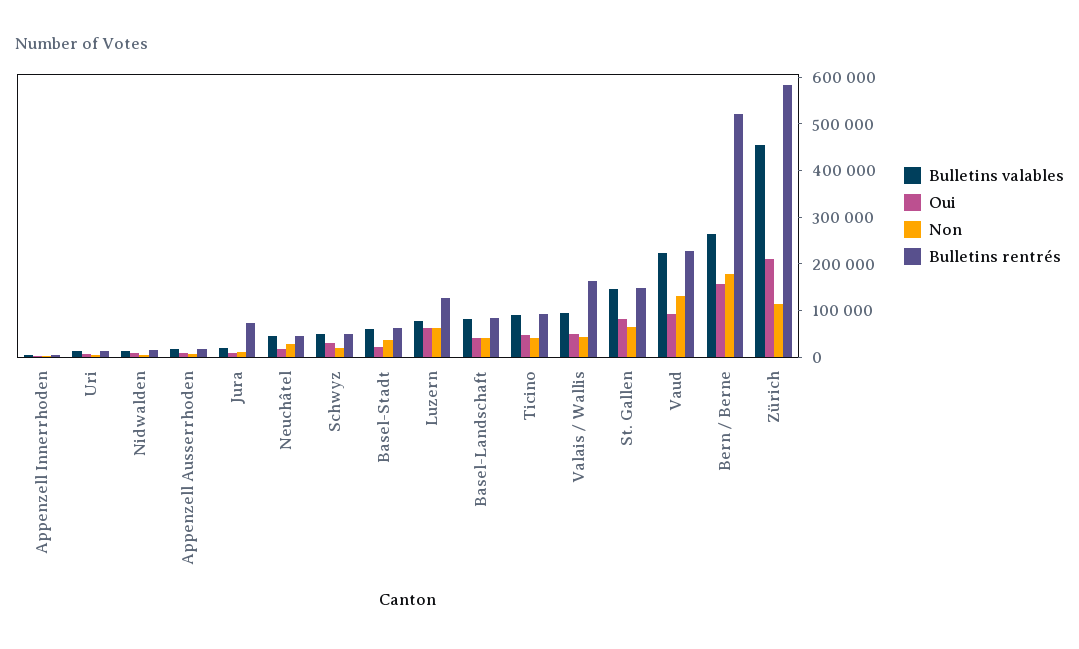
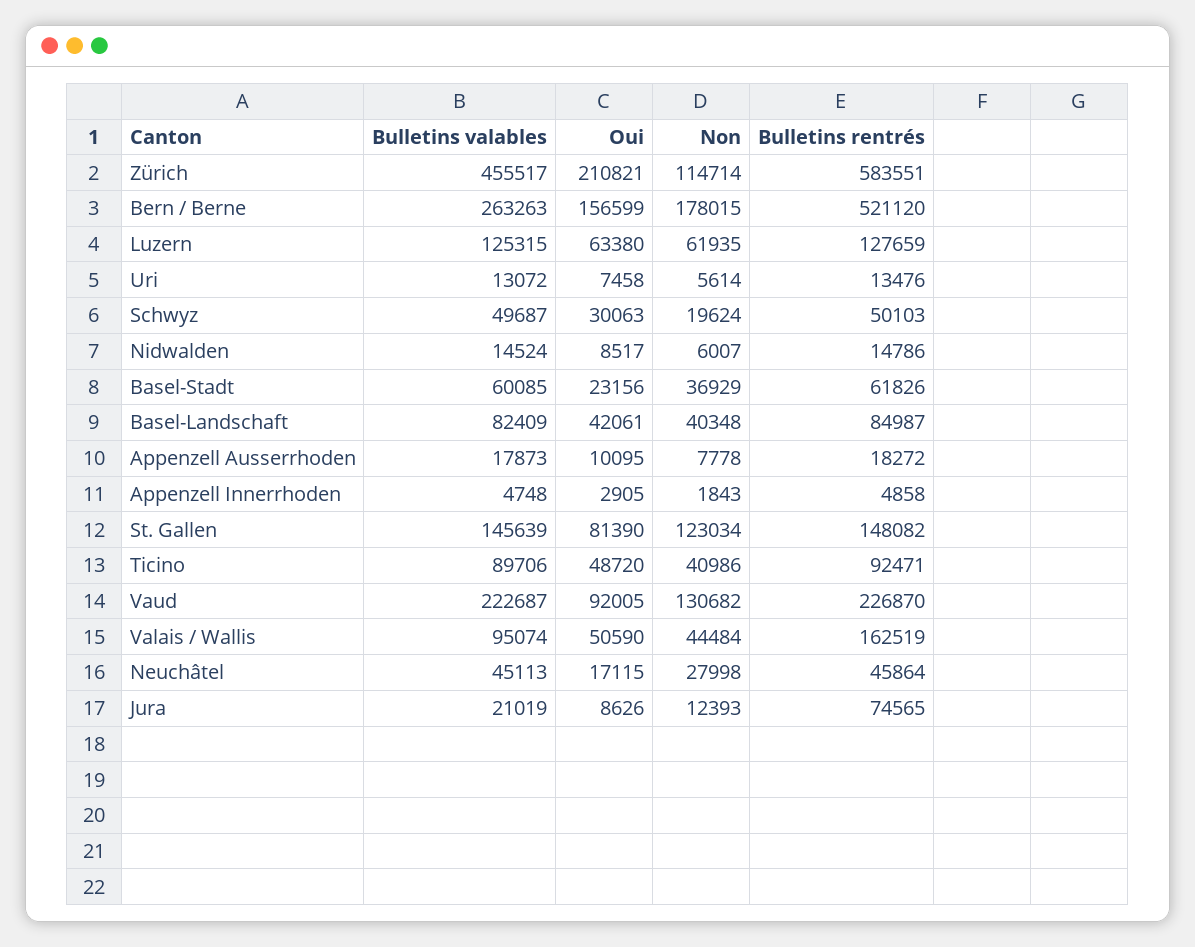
  {
    "Bulletins valables": {
      "Appenzell Innerrhoden": 4748,
      "Uri": 13072,
      "Nidwalden": 14524,
      "Appenzell Ausserrhoden": 17873,
      "Jura": 21019,
      "Neuchâtel": 45113,
      "Schwyz": 49687,
      "Basel-Stadt": 60085,
-     "Luzern": 80000,
+     "Luzern": 125315,
      "Basel-Landschaft": 82409,
      "Ticino": 89706,
      "Valais / Wallis": 95074,
      "St. Gallen": 145639,
      "Vaud": 222687,
      "Bern / Berne": 263263,
      "Zürich": 455517
    },
    "Oui": {
      "Appenzell Innerrhoden": 2905,
      "Uri": 7458,
      "Nidwalden": 8517,
      "Appenzell Ausserrhoden": 10095,
      "Jura": 8626,
      "Neuchâtel": 17115,
      "Schwyz": 30063,
      "Basel-Stadt": 23156,
      "Luzern": 63380,
      "Basel-Landschaft": 42061,
      "Ticino": 48720,
      "Valais / Wallis": 50590,
      "St. Gallen": 81390,
      "Vaud": 92005,
      "Bern / Berne": 156599,
      "Zürich": 210821
    },
    "Non": {
      "Appenzell Innerrhoden": 1843,
      "Uri": 5614,
      "Nidwalden": 6007,
      "Appenzell Ausserrhoden": 7778,
      "Jura": 12393,
      "Neuchâtel": 27998,
      "Schwyz": 19624,
      "Basel-Stadt": 36929,
      "Luzern": 61935,
      "Basel-Landschaft": 40348,
      "Ticino": 40986,
      "Valais / Wallis": 44484,
-     "St. Gallen": 60000,
+     "St. Gallen": 123034,
      "Vaud": 130682,
      "Bern / Berne": 178015,
      "Zürich": 114714
    },
    "Bulletins rentrés": {
      "Appenzell Innerrhoden": 4858,
      "Uri": 13476,
      "Nidwalden": 14786,
      "Appenzell Ausserrhoden": 18272,
      "Jura": 74565,
      "Neuchâtel": 45864,
      "Schwyz": 50103,
      "Basel-Stadt": 61826,
      "Luzern": 127659,
      "Basel-Landschaft": 84987,
      "Ticino": 92471,
      "Valais / Wallis": 162519,
      "St. Gallen": 148082,
      "Vaud": 226870,
      "Bern / Berne": 521120,
      "Zürich": 583551
    }
  }

